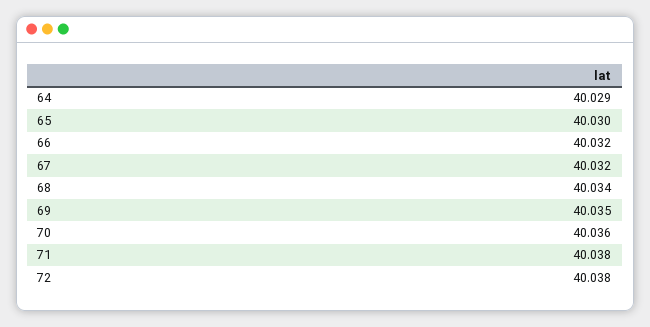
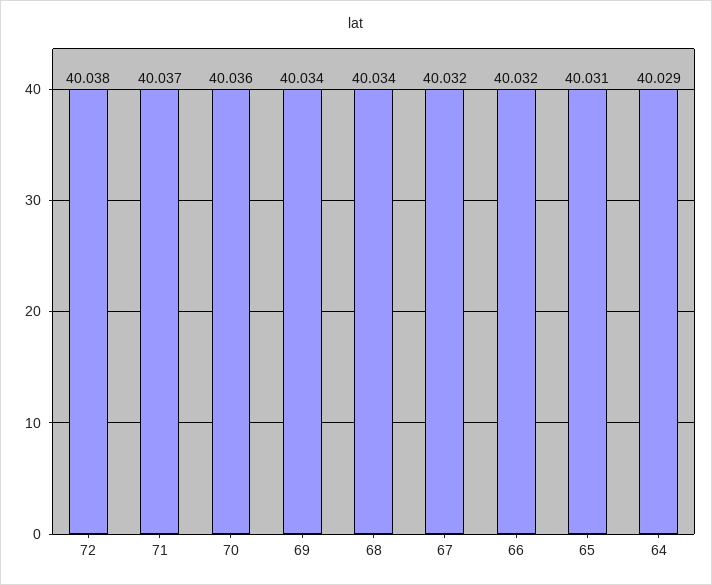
  {
    "64": 40.029,
-   "65": 40.03,
+   "65": 40.031,
    "66": 40.032,
    "67": 40.032,
    "68": 40.034,
-   "69": 40.035,
+   "69": 40.034,
    "70": 40.036,
-   "71": 40.038,
+   "71": 40.037,
    "72": 40.038
  }

